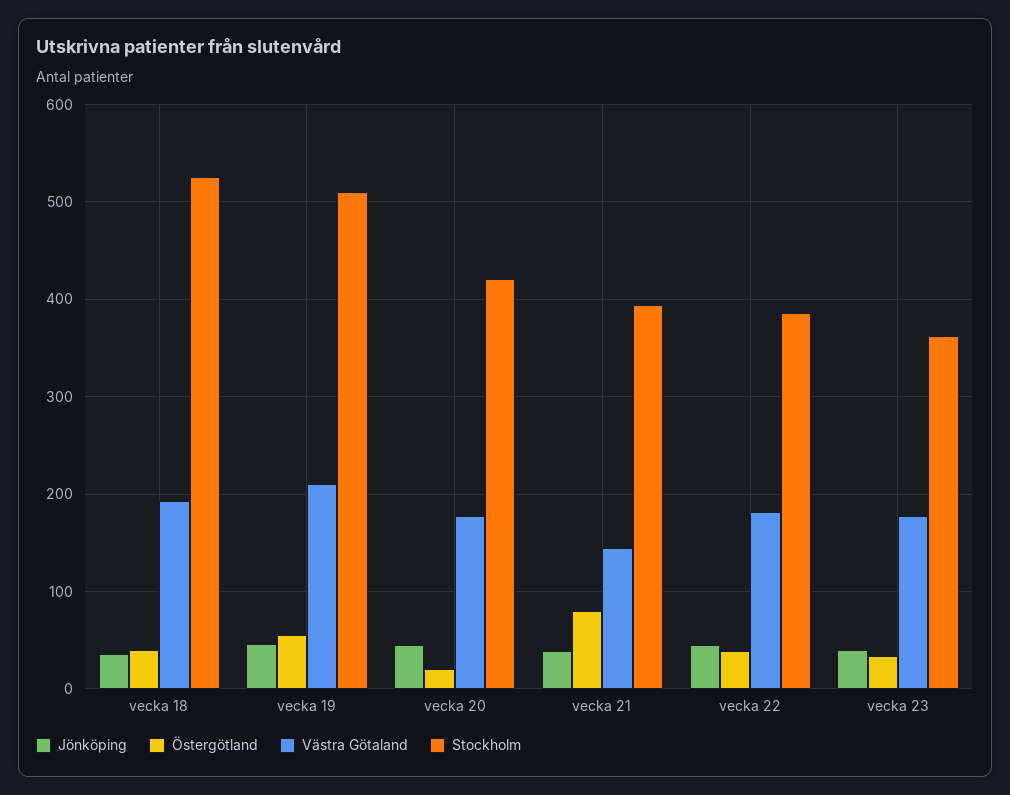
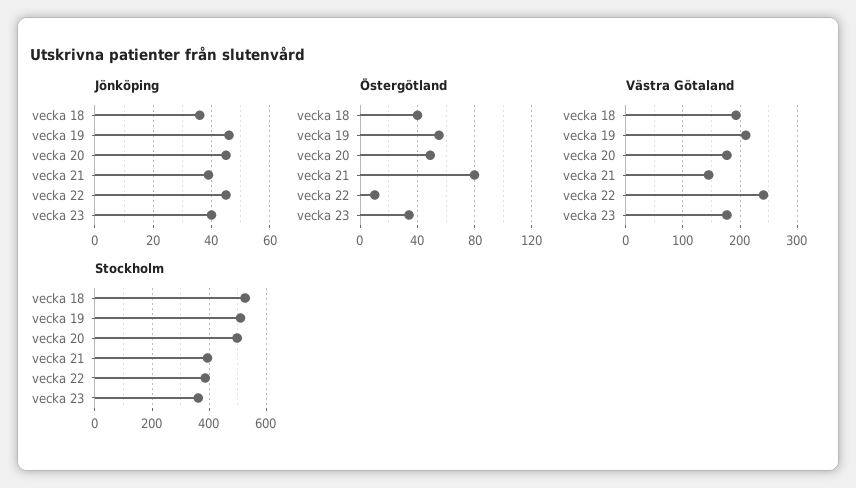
  {
    "Jönköping": {
      "vecka 18": 35,
      "vecka 19": 45,
      "vecka 20": 45,
      "vecka 21": 40,
      "vecka 22": 45,
      "vecka 23": 40
    },
    "Östergötland": {
      "vecka 18": 40,
      "vecka 19": 55,
-     "vecka 20": 20,
+     "vecka 20": 50,
      "vecka 21": 80,
-     "vecka 22": 40,
+     "vecka 22": 10,
      "vecka 23": 35
    },
    "Västra Götaland": {
      "vecka 18": 190,
      "vecka 19": 210,
      "vecka 20": 180,
      "vecka 21": 150,
-     "vecka 22": 180,
+     "vecka 22": 240,
      "vecka 23": 180
    },
    "Stockholm": {
      "vecka 18": 530,
      "vecka 19": 510,
-     "vecka 20": 420,
+     "vecka 20": 500,
      "vecka 21": 390,
      "vecka 22": 390,
      "vecka 23": 360
    }
  }

